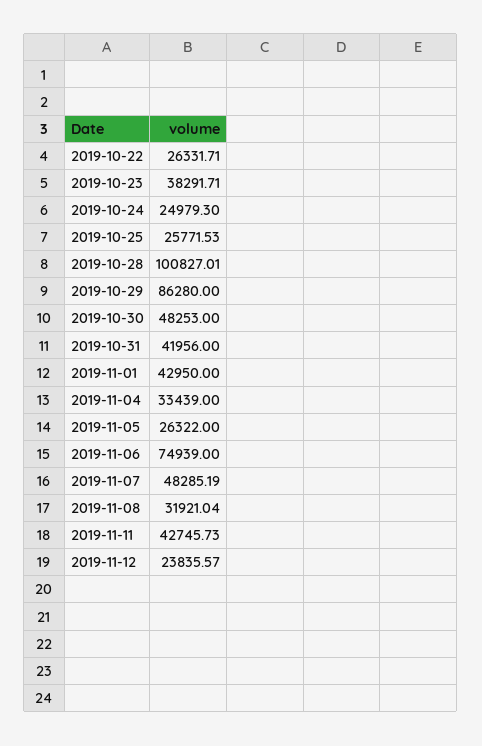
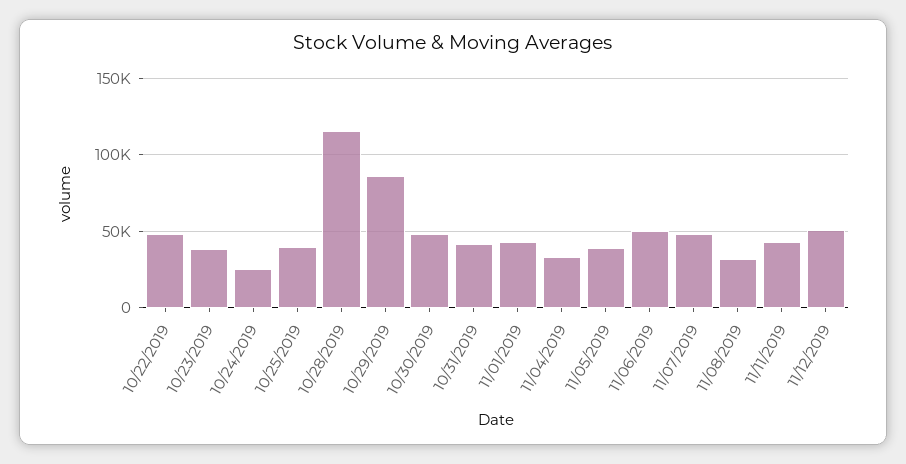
  {
-   "2019-10-22": 26331.71,
+   "2019-10-22": 50000,
    "2019-10-23": 38291.71,
    "2019-10-24": 24979.3,
-   "2019-10-25": 25771.53,
+   "2019-10-25": 40000,
-   "2019-10-28": 100827.01,
+   "2019-10-28": 115000,
    "2019-10-29": 86280,
    "2019-10-30": 48253,
    "2019-10-31": 41956,
    "2019-11-01": 42950,
    "2019-11-04": 33439,
-   "2019-11-05": 26322,
+   "2019-11-05": 40000,
-   "2019-11-06": 74939,
+   "2019-11-06": 50000,
    "2019-11-07": 48285.19,
    "2019-11-08": 31921.04,
    "2019-11-11": 42745.73,
-   "2019-11-12": 23835.57
+   "2019-11-12": 50000
  }

